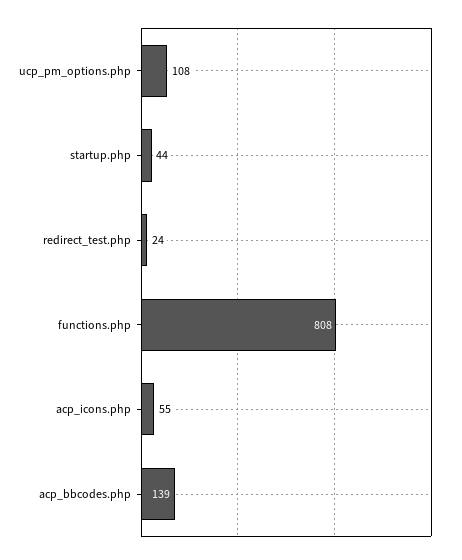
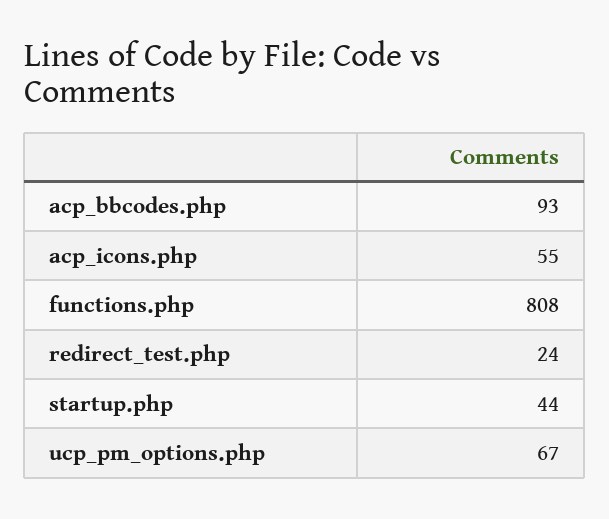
  {
-   "ucp_pm_options.php": 108,
+   "ucp_pm_options.php": 67,
    "startup.php": 44,
    "redirect_test.php": 24,
    "functions.php": 808,
    "acp_icons.php": 55,
-   "acp_bbcodes.php": 139
+   "acp_bbcodes.php": 93
  }

